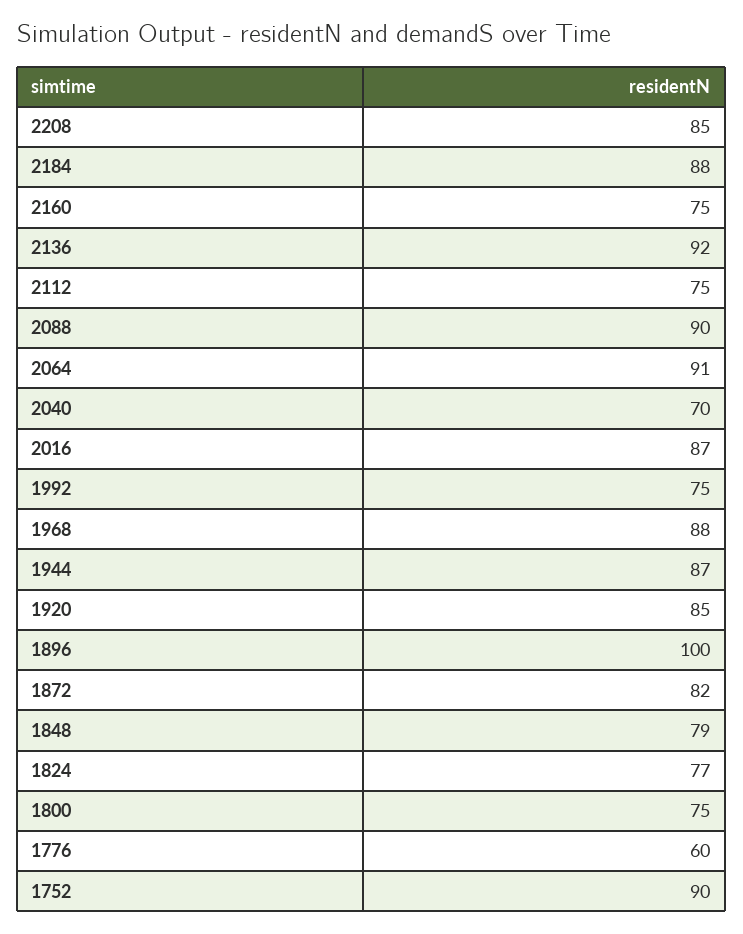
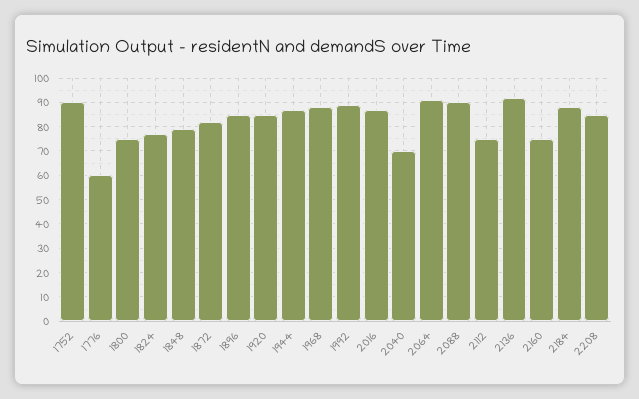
  {
    "2208": 85,
    "2184": 88,
    "2160": 75,
    "2136": 92,
    "2112": 75,
    "2088": 90,
    "2064": 91,
    "2040": 70,
    "2016": 87,
-   "1992": 75,
+   "1992": 90,
    "1968": 88,
    "1944": 87,
    "1920": 85,
-   "1896": 100,
+   "1896": 85,
    "1872": 82,
    "1848": 79,
    "1824": 77,
    "1800": 75,
    "1776": 60,
    "1752": 90
  }

